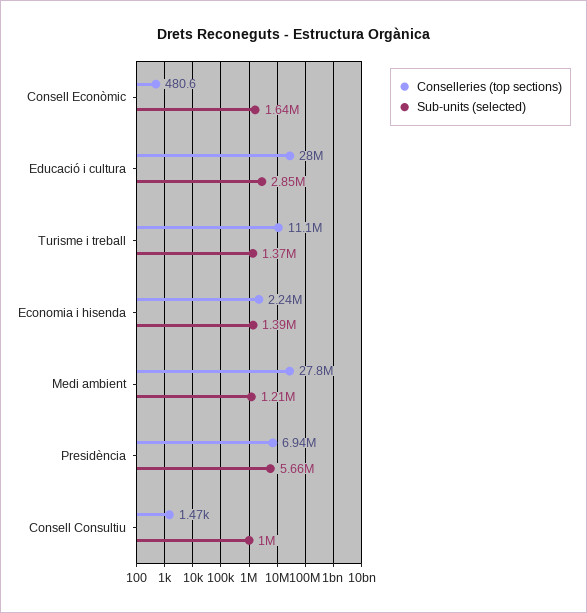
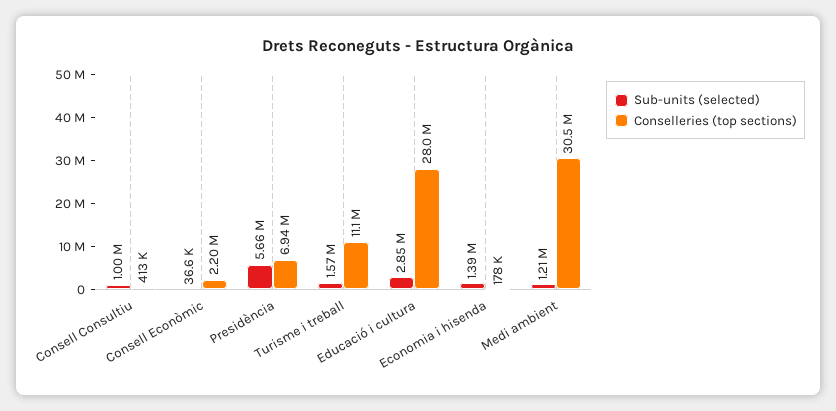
  {
    "Conselleries (top sections)": {
-     "Consell Econòmic": 480.6,
+     "Consell Econòmic": 2200000,
      "Educació i cultura": 28000000,
      "Turisme i treball": 11100000,
-     "Economia i hisenda": 2240000,
+     "Economia i hisenda": 178000,
-     "Medi ambient": 27800000,
+     "Medi ambient": 30500000,
      "Presidència": 6940000,
-     "Consell Consultiu": 1470
+     "Consell Consultiu": 413000
    },
    "Sub-units (selected)": {
-     "Consell Econòmic": 1640000,
+     "Consell Econòmic": 36600,
      "Educació i cultura": 2850000,
-     "Turisme i treball": 1370000,
+     "Turisme i treball": 1570000,
      "Economia i hisenda": 1390000,
      "Medi ambient": 1210000,
      "Presidència": 5660000,
      "Consell Consultiu": 1000000
    }
  }

